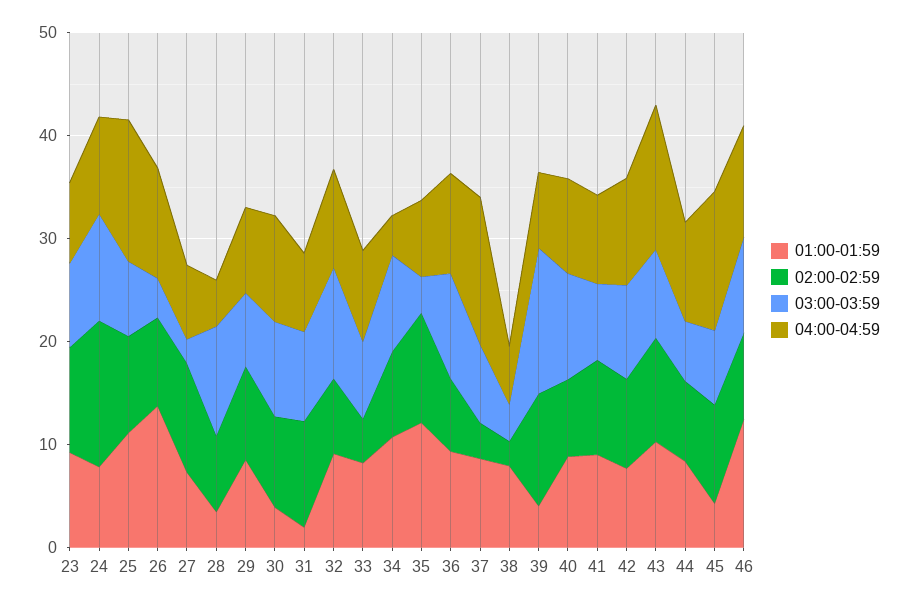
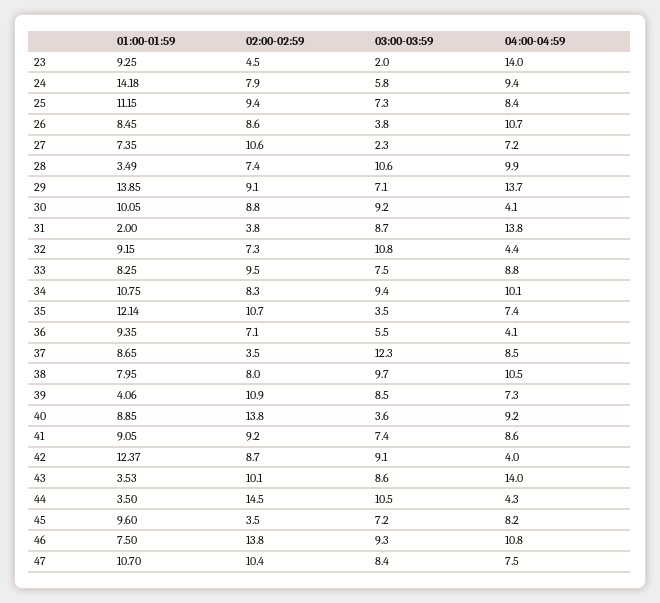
  {
    "01:00-01:59": {
      "23": 9.25,
-     "24": 8,
+     "24": 14.18,
      "25": 11.15,
-     "26": 14,
+     "26": 8.45,
      "27": 7.35,
      "28": 3.49,
-     "29": 8,
+     "29": 13.85,
-     "30": 4,
+     "30": 10.05,
      "31": 2,
      "32": 9.15,
      "33": 8.25,
      "34": 10.75,
      "35": 12.14,
      "36": 9.35,
      "37": 8.65,
      "38": 7.95,
      "39": 4.06,
      "40": 8.85,
      "41": 9.05,
-     "42": 8,
+     "42": 12.37,
-     "43": 10,
+     "43": 3.53,
-     "44": 8,
+     "44": 3.5,
-     "45": 4,
+     "45": 9.6,
-     "46": 12
+     "46": 7.5,
+     "47": 10.7
    },
    "02:00-02:59": {
-     "23": 10,
+     "23": 4.5,
-     "24": 14,
+     "24": 7.9,
      "25": 9.4,
      "26": 8.6,
      "27": 10.6,
      "28": 7.4,
      "29": 9.1,
      "30": 8.8,
-     "31": 10,
+     "31": 3.8,
      "32": 7.3,
-     "33": 4,
+     "33": 9.5,
      "34": 8.3,
      "35": 10.7,
      "36": 7.1,
      "37": 3.5,
-     "38": 2,
+     "38": 8,
      "39": 10.9,
-     "40": 8,
+     "40": 13.8,
      "41": 9.2,
      "42": 8.7,
      "43": 10.1,
-     "44": 8,
+     "44": 14.5,
-     "45": 10,
+     "45": 3.5,
-     "46": 8
+     "46": 13.8,
+     "47": 10.4
    },
    "03:00-03:59": {
-     "23": 8,
+     "23": 2,
-     "24": 10,
+     "24": 5.8,
      "25": 7.3,
      "26": 3.8,
      "27": 2.3,
      "28": 10.6,
      "29": 7.1,
      "30": 9.2,
      "31": 8.7,
      "32": 10.8,
      "33": 7.5,
      "34": 9.4,
      "35": 3.5,
-     "36": 10,
+     "36": 5.5,
-     "37": 8,
+     "37": 12.3,
-     "38": 4,
+     "38": 9.7,
-     "39": 14,
+     "39": 8.5,
-     "40": 10,
+     "40": 3.6,
      "41": 7.4,
      "42": 9.1,
      "43": 8.6,
-     "44": 6,
+     "44": 10.5,
      "45": 7.2,
-     "46": 9.3
+     "46": 9.3,
+     "47": 8.4
    },
    "04:00-04:59": {
-     "23": 8,
+     "23": 14,
      "24": 9.4,
-     "25": 14,
+     "25": 8.4,
      "26": 10.7,
      "27": 7.2,
-     "28": 4,
+     "28": 9.9,
-     "29": 8,
+     "29": 13.7,
-     "30": 10,
+     "30": 4.1,
-     "31": 8,
+     "31": 13.8,
-     "32": 10,
+     "32": 4.4,
      "33": 8.8,
-     "34": 4,
+     "34": 10.1,
      "35": 7.4,
-     "36": 10,
+     "36": 4.1,
-     "37": 14,
+     "37": 8.5,
-     "38": 6,
+     "38": 10.5,
      "39": 7.3,
      "40": 9.2,
      "41": 8.6,
-     "42": 10,
+     "42": 4,
      "43": 14,
-     "44": 10,
+     "44": 4.3,
-     "45": 14,
+     "45": 8.2,
-     "46": 10.8
+     "46": 10.8,
+     "47": 7.5
    }
  }

